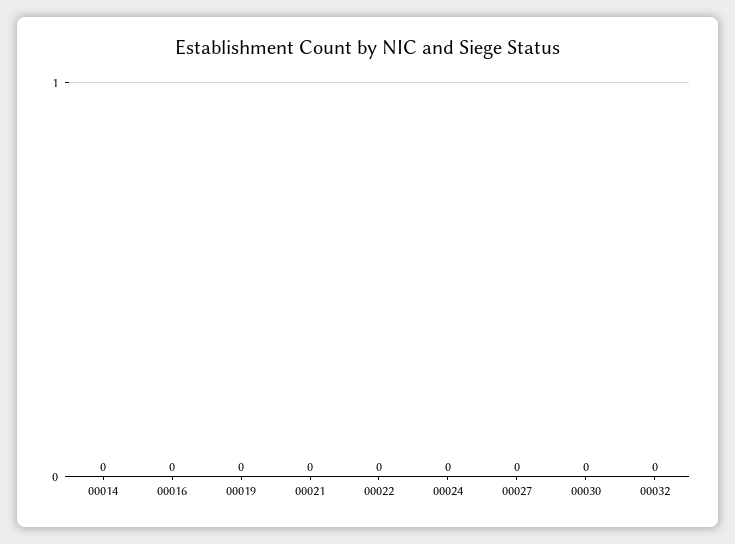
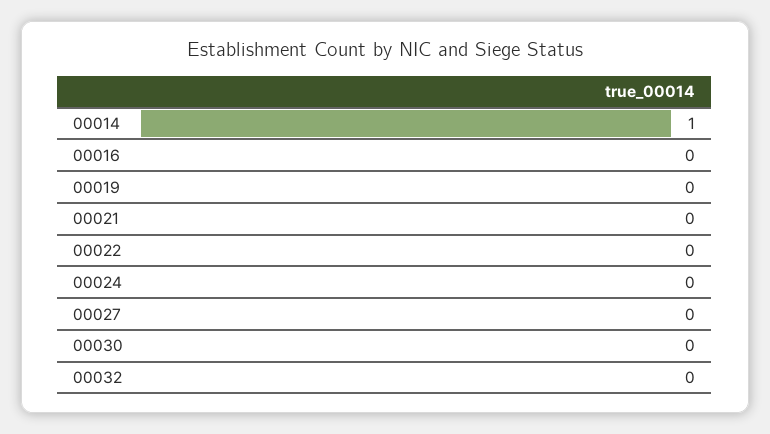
  {
-   "00014": 0,
+   "00014": 1,
    "00016": 0,
    "00019": 0,
    "00021": 0,
    "00022": 0,
    "00024": 0,
    "00027": 0,
    "00030": 0,
    "00032": 0
  }

